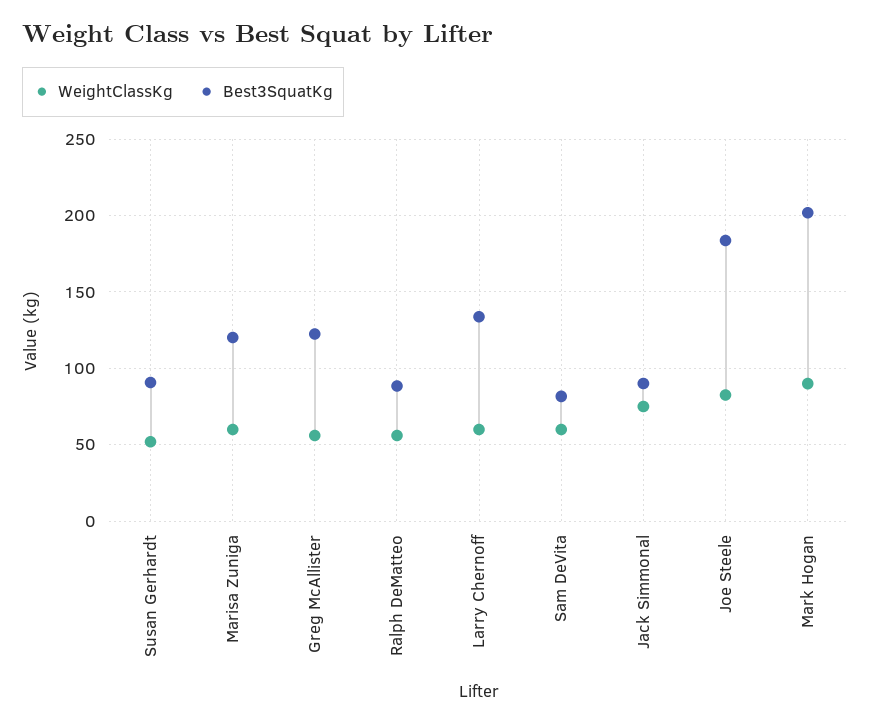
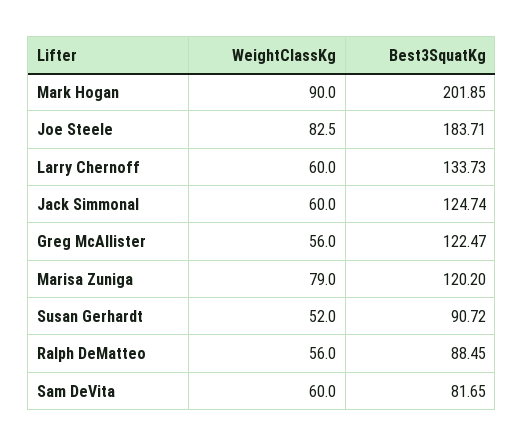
  {
    "WeightClassKg": {
      "Susan Gerhardt": 52,
-     "Marisa Zuniga": 60,
+     "Marisa Zuniga": 79,
      "Greg McAllister": 56,
      "Ralph DeMatteo": 56,
      "Larry Chernoff": 60,
      "Sam DeVita": 60,
-     "Jack Simmonal": 75,
+     "Jack Simmonal": 60,
      "Joe Steele": 82.5,
      "Mark Hogan": 90
    },
    "Best3SquatKg": {
      "Susan Gerhardt": 90.72,
      "Marisa Zuniga": 120.2,
      "Greg McAllister": 122.47,
      "Ralph DeMatteo": 88.45,
      "Larry Chernoff": 133.73,
      "Sam DeVita": 81.65,
-     "Jack Simmonal": 90,
+     "Jack Simmonal": 124.74,
      "Joe Steele": 183.71,
      "Mark Hogan": 201.85
    }
  }

